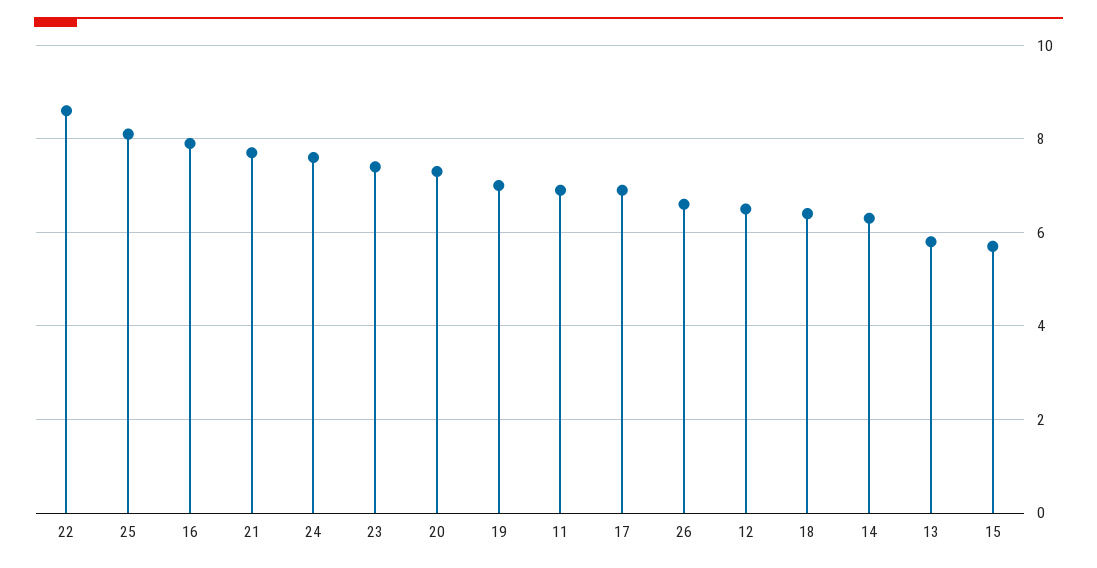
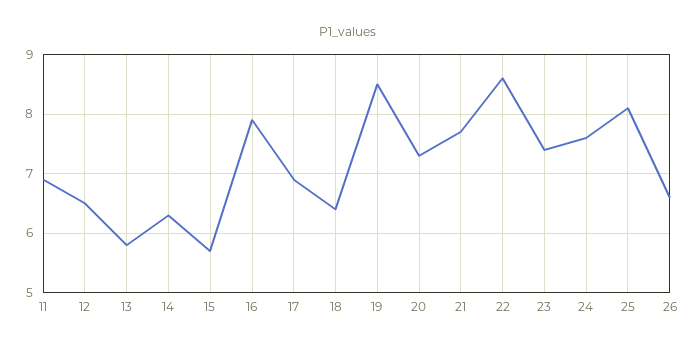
  {
    "22": 8.5,
    "25": 8,
    "16": 8,
    "21": 7.5,
    "24": 7.5,
    "23": 7.5,
    "20": 7.5,
-   "19": 7,
+   "19": 8.5,
    "11": 7,
    "17": 7,
    "26": 6.5,
    "12": 6.5,
    "18": 6.5,
    "14": 6.5,
    "13": 6,
    "15": 5.5
  }

